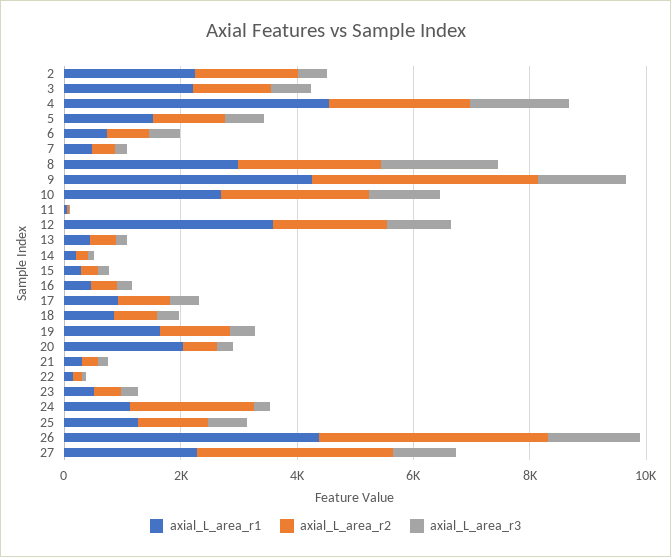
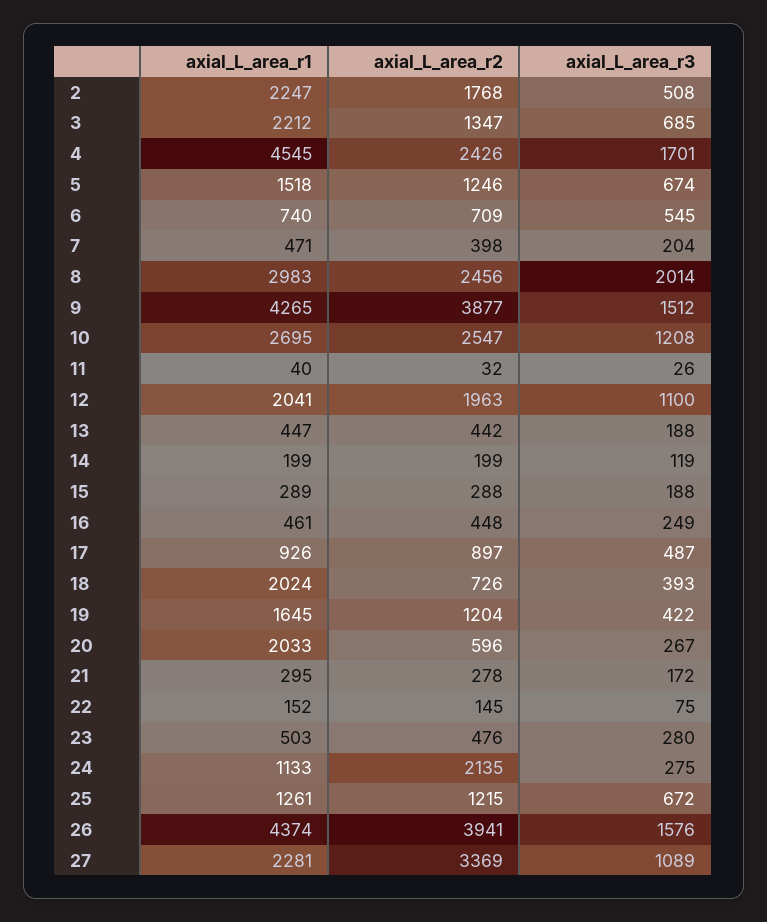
  {
    "axial_L_area_r1": {
      "2": 2247,
      "3": 2212,
      "4": 4545,
      "5": 1518,
      "6": 740,
      "7": 471,
      "8": 2983,
      "9": 4265,
      "10": 2695,
      "11": 40,
-     "12": 3500,
+     "12": 2041,
      "13": 447,
      "14": 199,
      "15": 289,
      "16": 461,
      "17": 926,
-     "18": 1000,
+     "18": 2024,
      "19": 1645,
      "20": 2033,
      "21": 295,
      "22": 152,
      "23": 503,
      "24": 1133,
      "25": 1261,
      "26": 4374,
      "27": 2281
    },
    "axial_L_area_r2": {
      "2": 1768,
      "3": 1347,
      "4": 2426,
      "5": 1246,
      "6": 709,
      "7": 398,
      "8": 2456,
      "9": 3877,
      "10": 2547,
      "11": 32,
      "12": 1963,
      "13": 442,
      "14": 199,
      "15": 288,
      "16": 448,
      "17": 897,
      "18": 726,
      "19": 1204,
      "20": 596,
      "21": 278,
      "22": 145,
      "23": 476,
      "24": 2135,
      "25": 1215,
      "26": 3941,
      "27": 3369
    },
    "axial_L_area_r3": {
      "2": 508,
      "3": 685,
      "4": 1701,
      "5": 674,
      "6": 545,
      "7": 204,
      "8": 2014,
      "9": 1512,
      "10": 1208,
      "11": 26,
      "12": 1100,
      "13": 188,
      "14": 119,
      "15": 188,
      "16": 249,
      "17": 487,
      "18": 393,
      "19": 422,
      "20": 267,
      "21": 172,
      "22": 75,
      "23": 280,
      "24": 275,
      "25": 672,
      "26": 1576,
      "27": 1089
    }
  }

